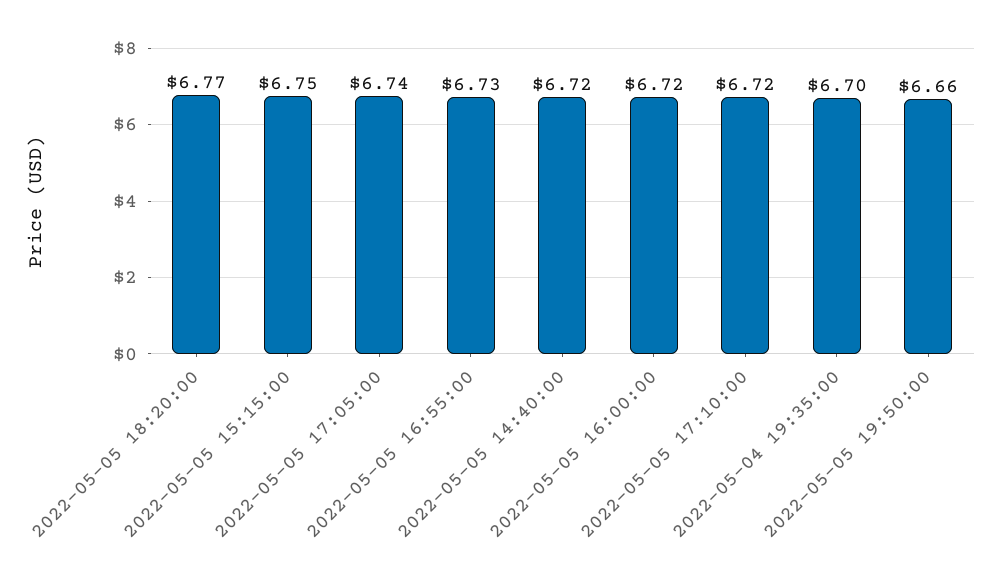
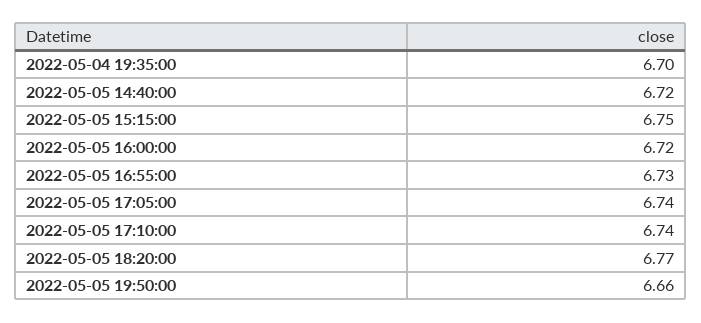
  {
    "2022-05-05 18:20:00": 6.77,
    "2022-05-05 15:15:00": 6.75,
    "2022-05-05 17:05:00": 6.74,
    "2022-05-05 16:55:00": 6.73,
    "2022-05-05 14:40:00": 6.72,
    "2022-05-05 16:00:00": 6.72,
-   "2022-05-05 17:10:00": 6.72,
+   "2022-05-05 17:10:00": 6.74,
    "2022-05-04 19:35:00": 6.7,
    "2022-05-05 19:50:00": 6.66
  }

